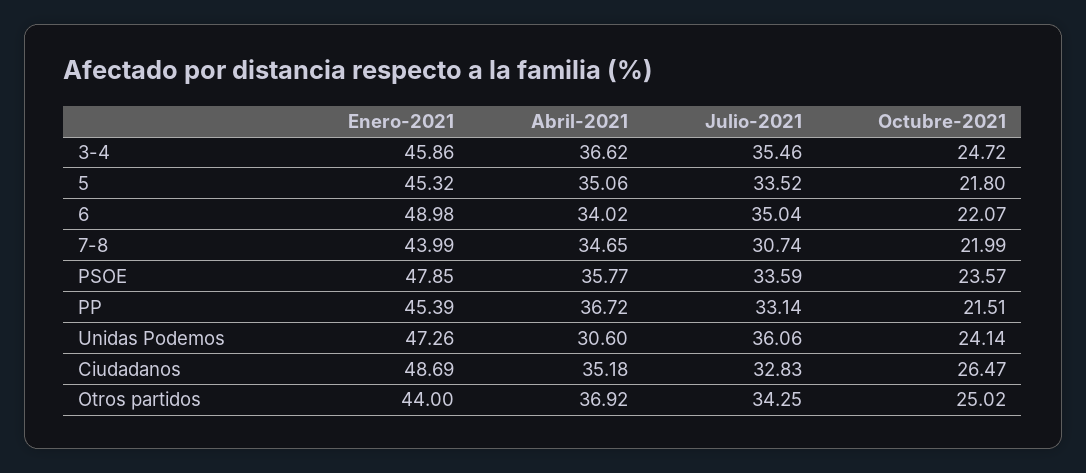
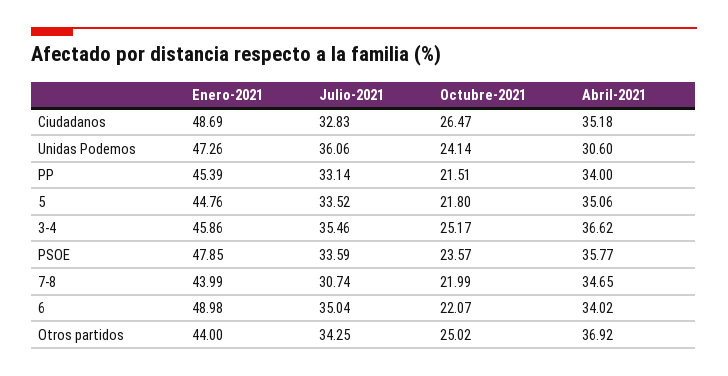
  {
    "Enero-2021": {
      "3-4": 45.86,
-     "5": 45.32,
+     "5": 44.76,
      "6": 48.98,
      "7-8": 43.99,
      "PSOE": 47.85,
      "PP": 45.39,
      "Unidas Podemos": 47.26,
      "Ciudadanos": 48.69,
      "Otros partidos": 44
    },
    "Abril-2021": {
      "3-4": 36.62,
      "5": 35.06,
      "6": 34.02,
      "7-8": 34.65,
      "PSOE": 35.77,
-     "PP": 36.72,
+     "PP": 34,
      "Unidas Podemos": 30.6,
      "Ciudadanos": 35.18,
      "Otros partidos": 36.92
    },
    "Julio-2021": {
      "3-4": 35.46,
      "5": 33.52,
      "6": 35.04,
      "7-8": 30.74,
      "PSOE": 33.59,
      "PP": 33.14,
      "Unidas Podemos": 36.06,
      "Ciudadanos": 32.83,
      "Otros partidos": 34.25
    },
    "Octubre-2021": {
-     "3-4": 24.72,
+     "3-4": 25.17,
      "5": 21.8,
      "6": 22.07,
      "7-8": 21.99,
      "PSOE": 23.57,
      "PP": 21.51,
      "Unidas Podemos": 24.14,
      "Ciudadanos": 26.47,
      "Otros partidos": 25.02
    }
  }

